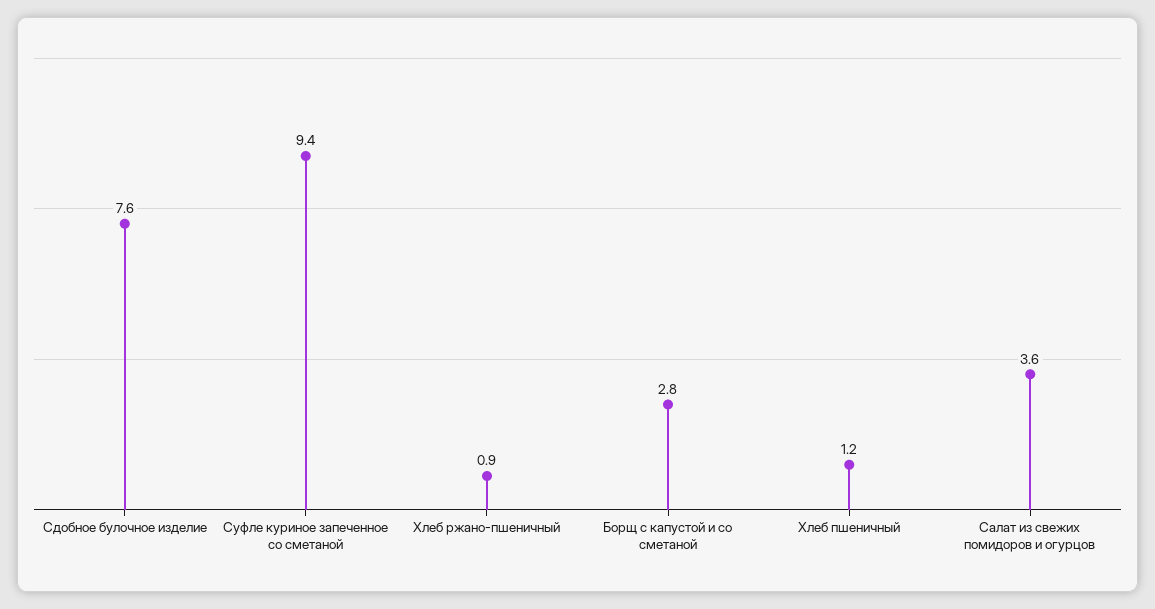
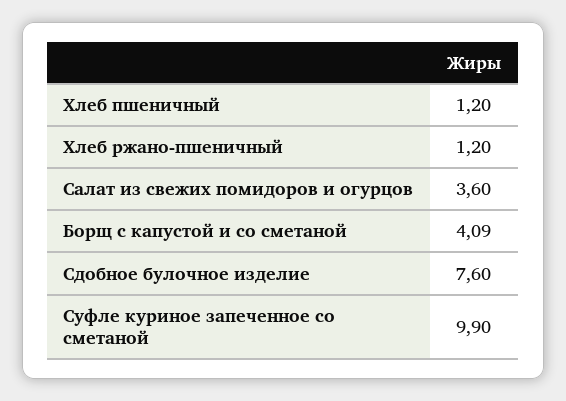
  {
    "Сдобное булочное изделие": 7.6,
-   "Суфле куриное запеченное со сметаной": 9.4,
+   "Суфле куриное запеченное со сметаной": 9.9,
-   "Хлеб ржано-пшеничный": 0.9,
+   "Хлеб ржано-пшеничный": 1.2,
-   "Борщ с капустой и со сметаной": 2.8,
+   "Борщ с капустой и со сметаной": 4.09,
    "Хлеб пшеничный": 1.2,
    "Салат из свежих помидоров и огурцов": 3.6
  }

